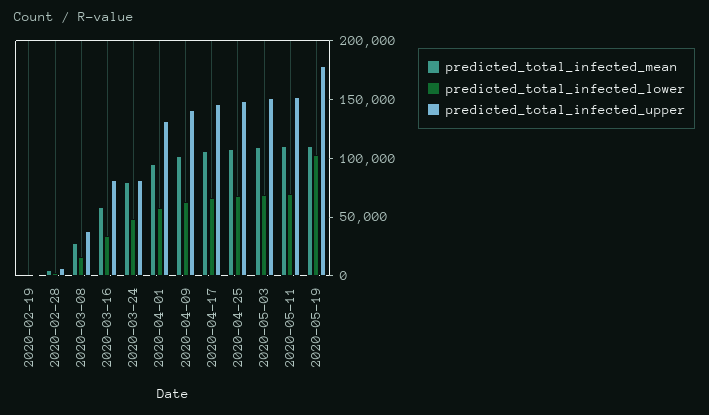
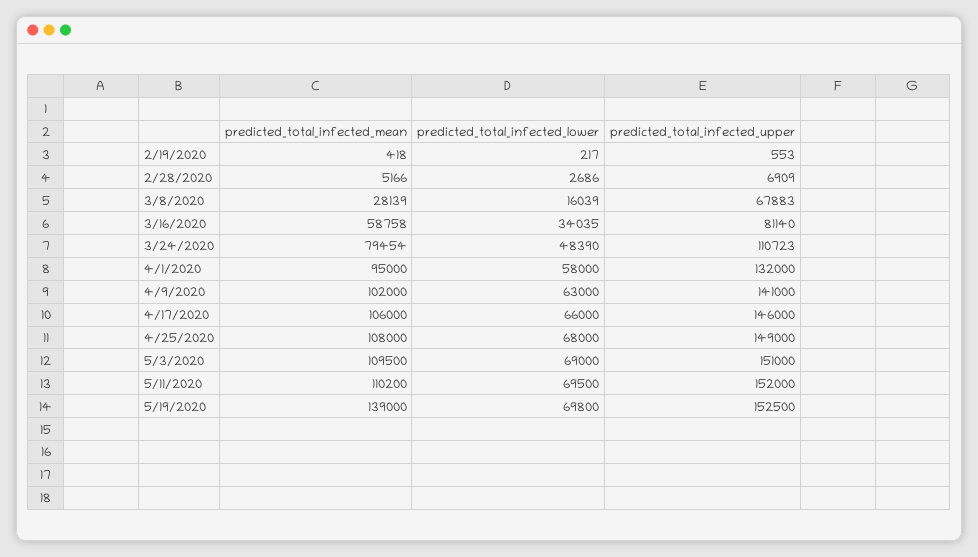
  {
    "predicted_total_infected_mean": {
      "2020-02-19": 418,
      "2020-02-28": 5166,
      "2020-03-08": 28139,
      "2020-03-16": 58758,
      "2020-03-24": 79454,
      "2020-04-01": 95000,
      "2020-04-09": 102000,
      "2020-04-17": 106000,
      "2020-04-25": 108000,
      "2020-05-03": 109500,
      "2020-05-11": 110200,
-     "2020-05-19": 110000
+     "2020-05-19": 139000
    },
    "predicted_total_infected_lower": {
      "2020-02-19": 217,
      "2020-02-28": 2686,
      "2020-03-08": 16039,
      "2020-03-16": 34035,
      "2020-03-24": 48390,
      "2020-04-01": 58000,
      "2020-04-09": 63000,
      "2020-04-17": 66000,
      "2020-04-25": 68000,
      "2020-05-03": 69000,
      "2020-05-11": 69500,
-     "2020-05-19": 100000
+     "2020-05-19": 69800
    },
    "predicted_total_infected_upper": {
      "2020-02-19": 553,
      "2020-02-28": 6909,
-     "2020-03-08": 40000,
+     "2020-03-08": 67883,
      "2020-03-16": 81140,
-     "2020-03-24": 80000,
+     "2020-03-24": 110723,
      "2020-04-01": 132000,
      "2020-04-09": 141000,
      "2020-04-17": 146000,
      "2020-04-25": 149000,
      "2020-05-03": 151000,
      "2020-05-11": 152000,
-     "2020-05-19": 180000
+     "2020-05-19": 152500
    }
  }

